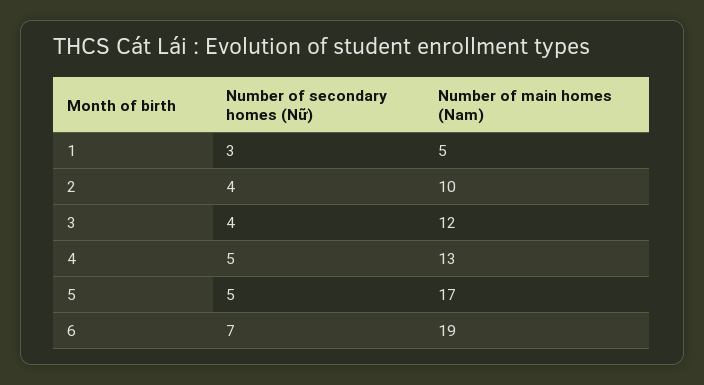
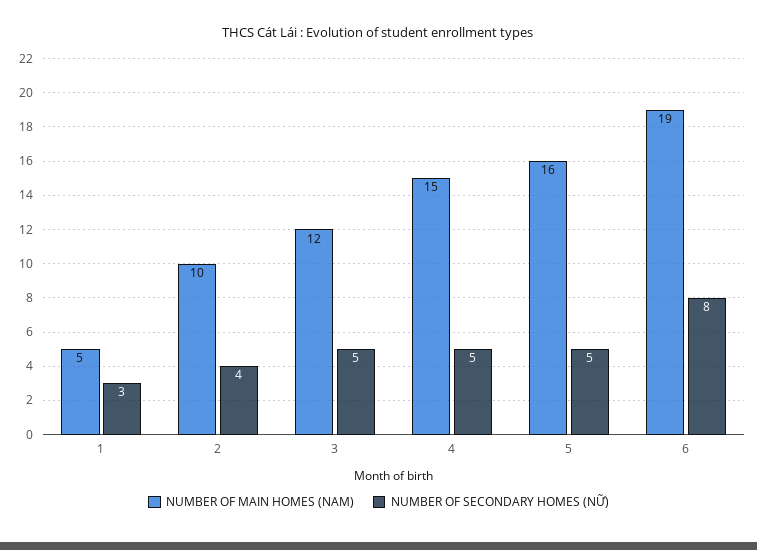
  {
    "Number of secondary homes (Nữ)": {
      "1": 3,
      "2": 4,
-     "3": 4,
+     "3": 5,
      "4": 5,
      "5": 5,
-     "6": 7
+     "6": 8
    },
    "Number of main homes (Nam)": {
      "1": 5,
      "2": 10,
      "3": 12,
-     "4": 13,
+     "4": 15,
-     "5": 17,
+     "5": 16,
      "6": 19
    }
  }

